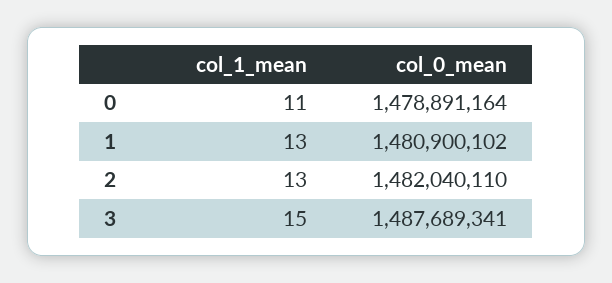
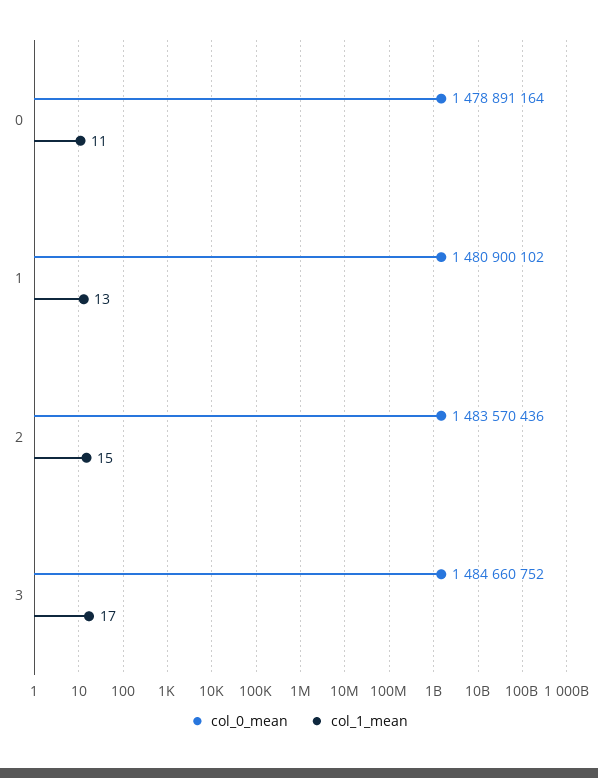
  {
    "col_1_mean": {
      "0": 11,
      "1": 13,
-     "2": 13,
+     "2": 15,
-     "3": 15
+     "3": 17
    },
    "col_0_mean": {
      "0": 1478891164,
      "1": 1480900102,
-     "2": 1482040110,
+     "2": 1483570436,
-     "3": 1487689341
+     "3": 1484660752
    }
  }

